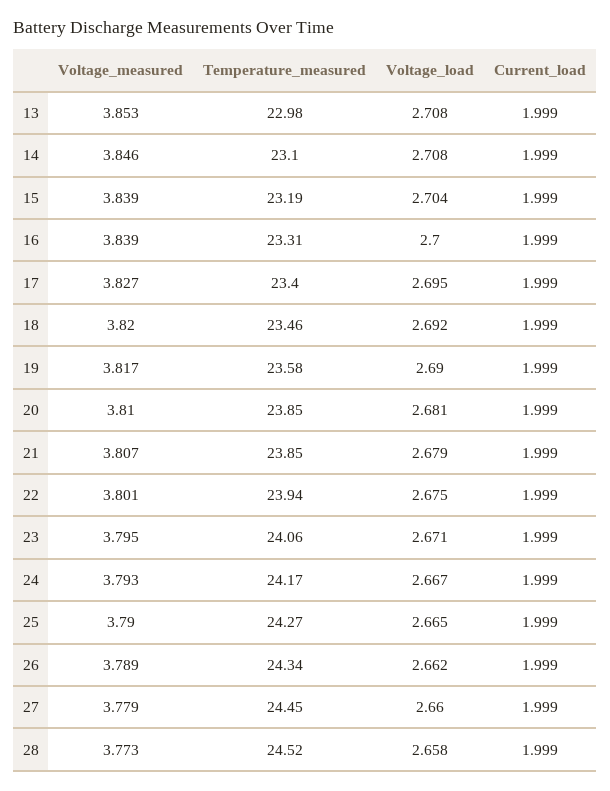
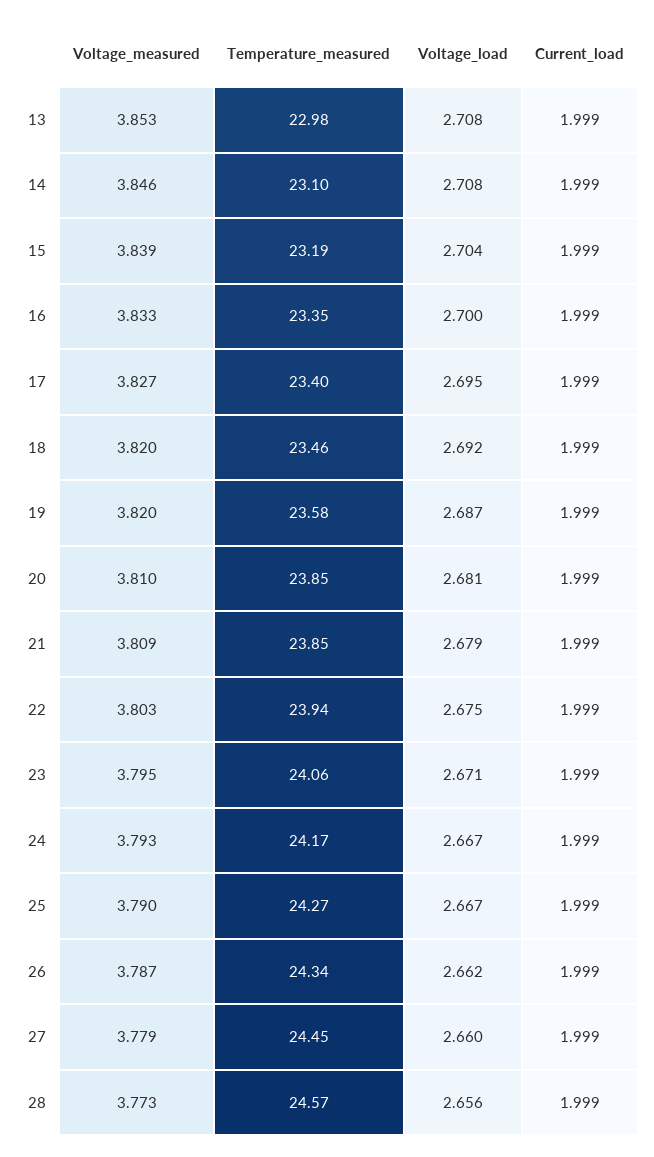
  {
    "Voltage_measured": {
      "13": 3.853,
      "14": 3.846,
      "15": 3.839,
-     "16": 3.839,
+     "16": 3.833,
      "17": 3.827,
      "18": 3.82,
-     "19": 3.817,
+     "19": 3.82,
      "20": 3.81,
-     "21": 3.807,
+     "21": 3.809,
-     "22": 3.801,
+     "22": 3.803,
      "23": 3.795,
      "24": 3.793,
      "25": 3.79,
-     "26": 3.789,
+     "26": 3.787,
      "27": 3.779,
      "28": 3.773
    },
    "Temperature_measured": {
      "13": 22.98,
      "14": 23.1,
      "15": 23.19,
-     "16": 23.31,
+     "16": 23.35,
      "17": 23.4,
      "18": 23.46,
      "19": 23.58,
      "20": 23.85,
      "21": 23.85,
      "22": 23.94,
      "23": 24.06,
      "24": 24.17,
      "25": 24.27,
      "26": 24.34,
      "27": 24.45,
-     "28": 24.52
+     "28": 24.57
    },
    "Voltage_load": {
      "13": 2.708,
      "14": 2.708,
      "15": 2.704,
      "16": 2.7,
      "17": 2.695,
      "18": 2.692,
-     "19": 2.69,
+     "19": 2.687,
      "20": 2.681,
      "21": 2.679,
      "22": 2.675,
      "23": 2.671,
      "24": 2.667,
-     "25": 2.665,
+     "25": 2.667,
      "26": 2.662,
      "27": 2.66,
-     "28": 2.658
+     "28": 2.656
    },
    "Current_load": {
      "13": 1.999,
      "14": 1.999,
      "15": 1.999,
      "16": 1.999,
      "17": 1.999,
      "18": 1.999,
      "19": 1.999,
      "20": 1.999,
      "21": 1.999,
      "22": 1.999,
      "23": 1.999,
      "24": 1.999,
      "25": 1.999,
      "26": 1.999,
      "27": 1.999,
      "28": 1.999
    }
  }

